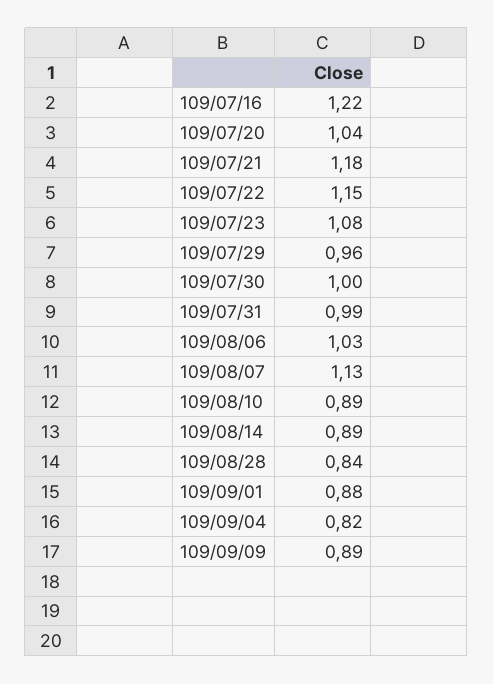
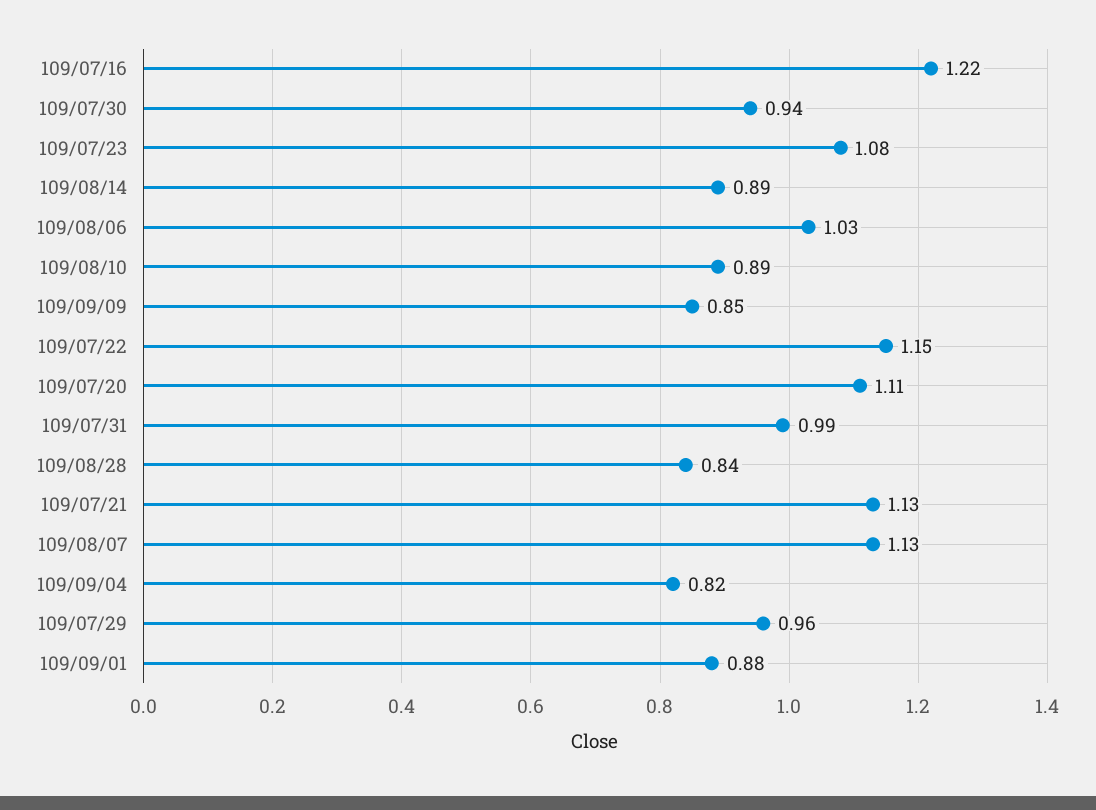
  {
    "109/07/16": 1.22,
-   "109/07/20": 1.04,
+   "109/07/20": 1.11,
-   "109/07/21": 1.18,
+   "109/07/21": 1.13,
    "109/07/22": 1.15,
    "109/07/23": 1.08,
    "109/07/29": 0.96,
-   "109/07/30": 1,
+   "109/07/30": 0.94,
    "109/07/31": 0.99,
    "109/08/06": 1.03,
    "109/08/07": 1.13,
    "109/08/10": 0.89,
    "109/08/14": 0.89,
    "109/08/28": 0.84,
    "109/09/01": 0.88,
    "109/09/04": 0.82,
-   "109/09/09": 0.89
+   "109/09/09": 0.85
  }

